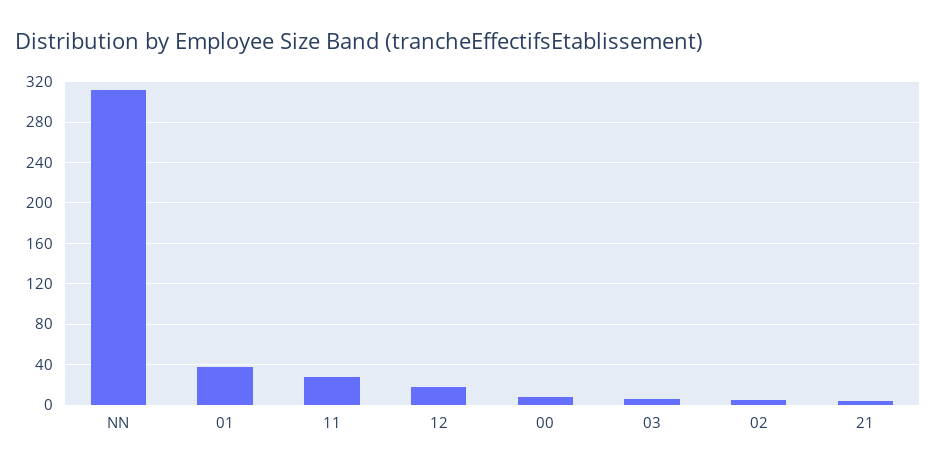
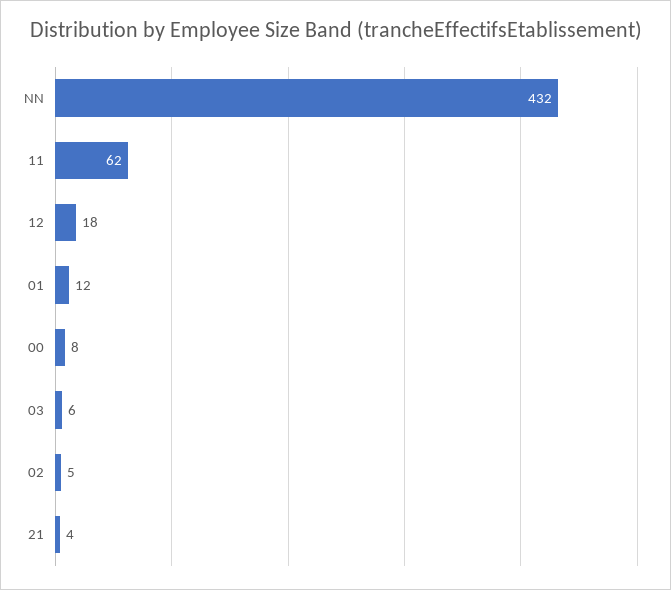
  {
-   "NN": 310,
+   "NN": 432,
-   "01": 40,
+   "01": 12,
-   "11": 30,
+   "11": 62,
    "12": 18,
    "00": 8,
    "03": 6,
    "02": 5,
    "21": 4
  }

